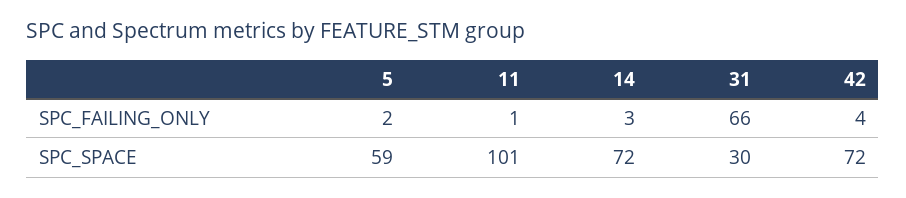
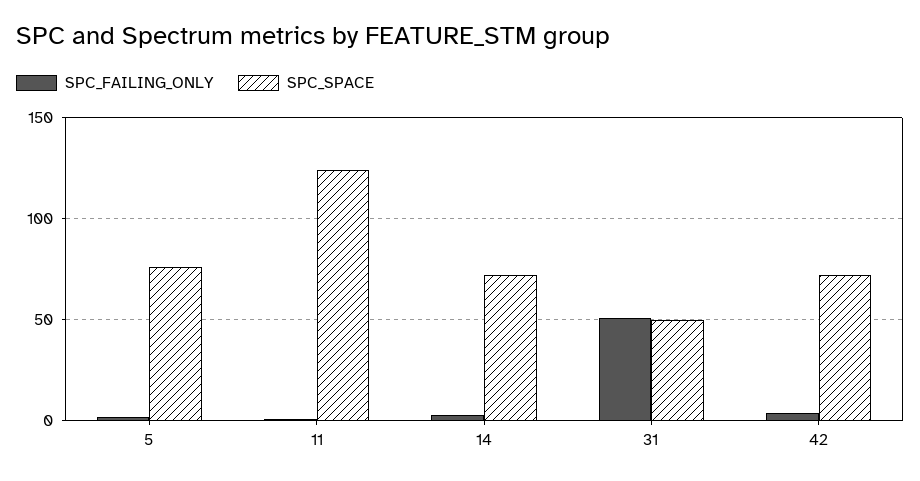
  {
    "SPC_FAILING_ONLY": {
      "5": 2,
      "11": 1,
      "14": 3,
-     "31": 66,
+     "31": 50,
      "42": 4
    },
    "SPC_SPACE": {
-     "5": 59,
+     "5": 75,
-     "11": 101,
+     "11": 125,
      "14": 72,
-     "31": 30,
+     "31": 50,
      "42": 72
    }
  }

